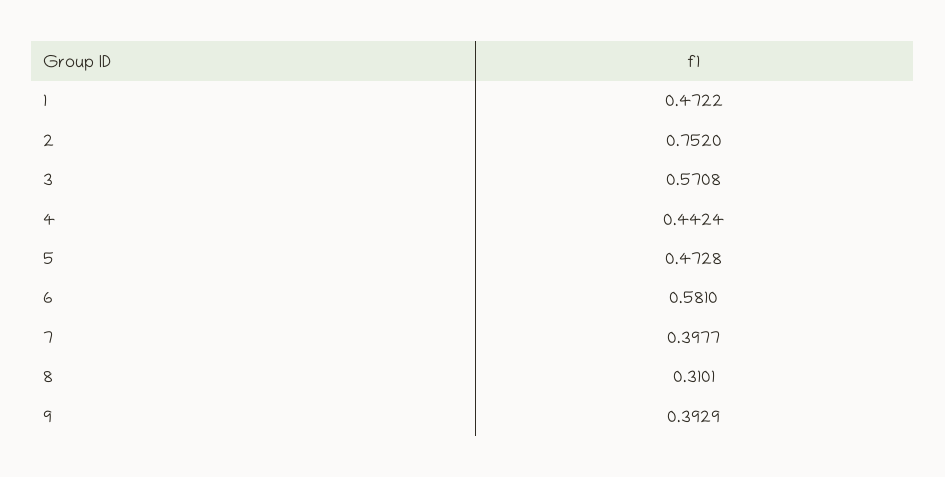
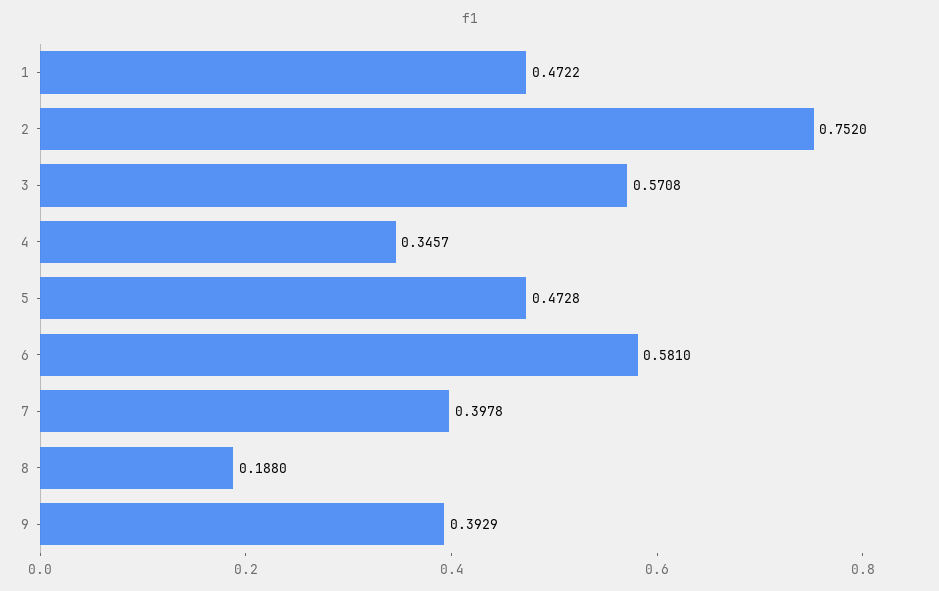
  {
    "1": 0.4722,
    "2": 0.752,
    "3": 0.5708,
-   "4": 0.4424,
+   "4": 0.3457,
    "5": 0.4728,
    "6": 0.581,
-   "7": 0.3977,
+   "7": 0.3978,
-   "8": 0.3101,
+   "8": 0.188,
    "9": 0.3929
  }

